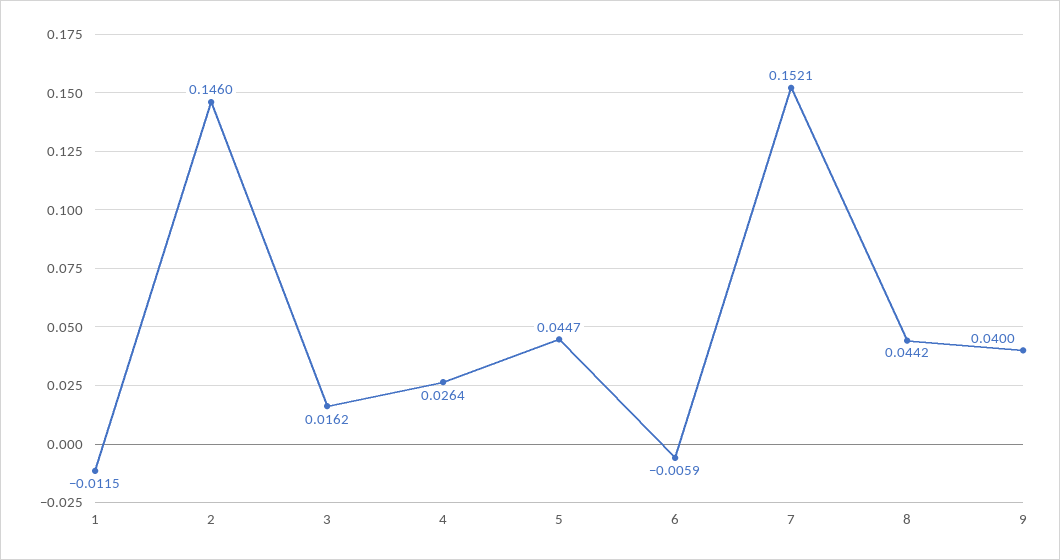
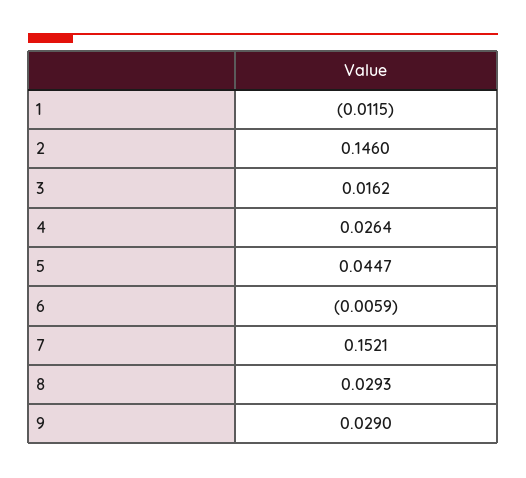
  {
    "1": -0.0115,
    "2": 0.146,
    "3": 0.0162,
    "4": 0.0264,
    "5": 0.0447,
    "6": -0.0059,
    "7": 0.1521,
-   "8": 0.0442,
+   "8": 0.0293,
-   "9": 0.04
+   "9": 0.029
  }

